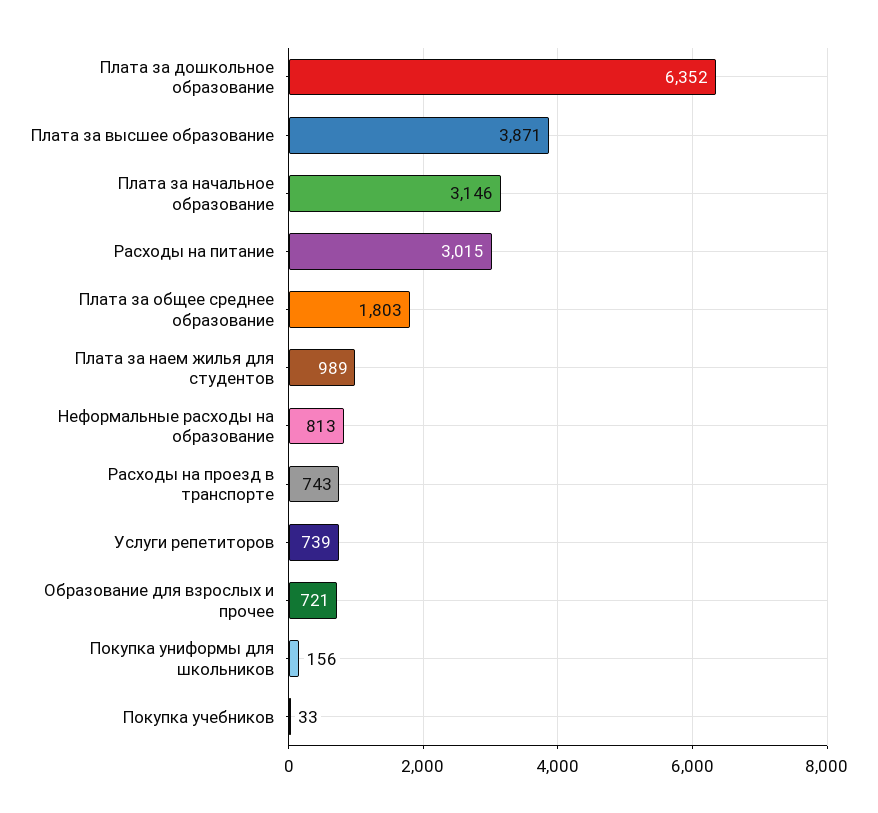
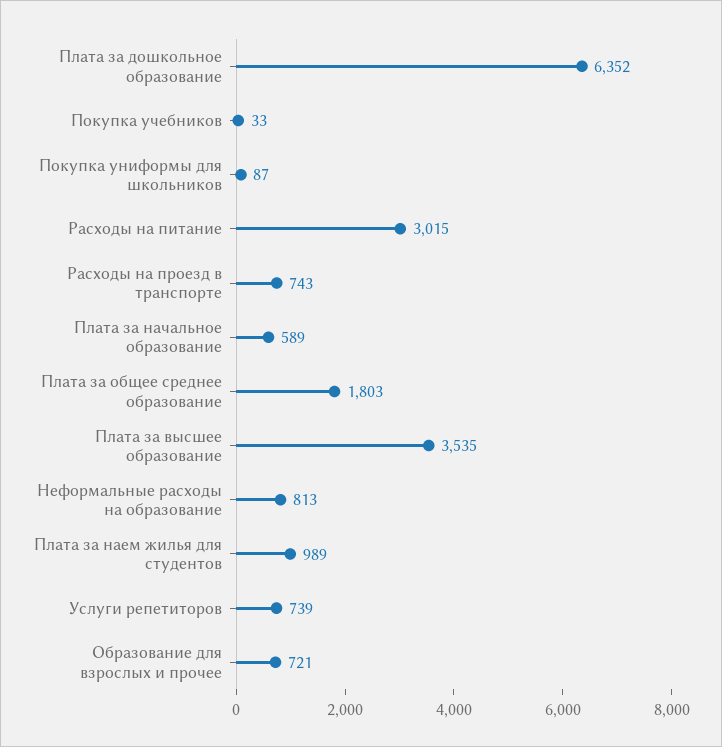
  {
    "Плата за дошкольное образование": 6352,
-   "Плата за высшее образование": 3871,
+   "Плата за высшее образование": 3535,
-   "Плата за начальное образование": 3146,
+   "Плата за начальное образование": 589,
    "Расходы на питание": 3015,
    "Плата за общее среднее образование": 1803,
    "Плата за наем жилья для студентов": 989,
    "Неформальные расходы на образование": 813,
    "Расходы на проезд в транспорте": 743,
    "Услуги репетиторов": 739,
    "Образование для взрослых и прочее": 721,
-   "Покупка униформы для школьников": 156,
+   "Покупка униформы для школьников": 87,
    "Покупка учебников": 33
  }

